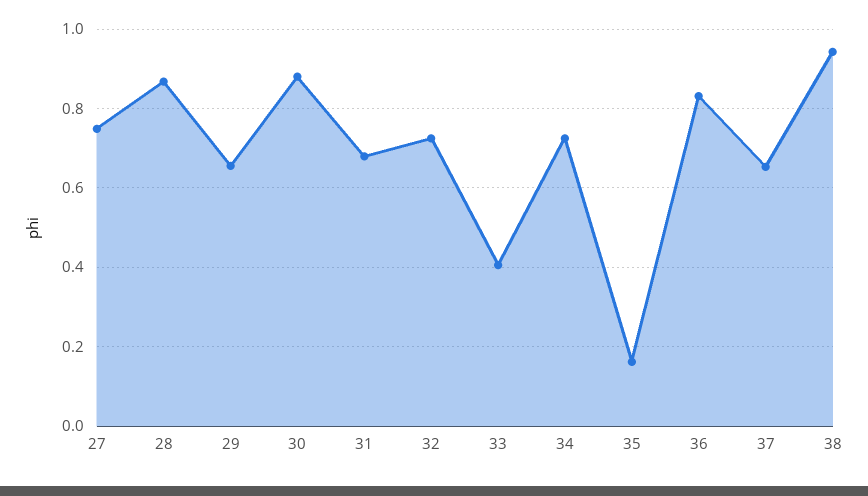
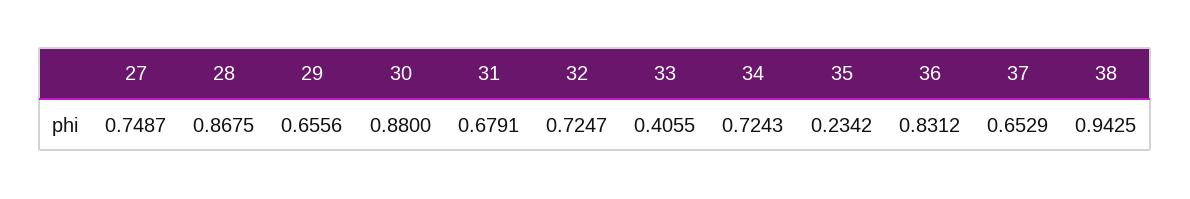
  {
    "27": 0.7487,
    "28": 0.8675,
    "29": 0.6556,
    "30": 0.88,
    "31": 0.6791,
    "32": 0.7247,
    "33": 0.4055,
    "34": 0.7243,
-   "35": 0.16,
+   "35": 0.2342,
    "36": 0.8312,
    "37": 0.6529,
    "38": 0.9425
  }

